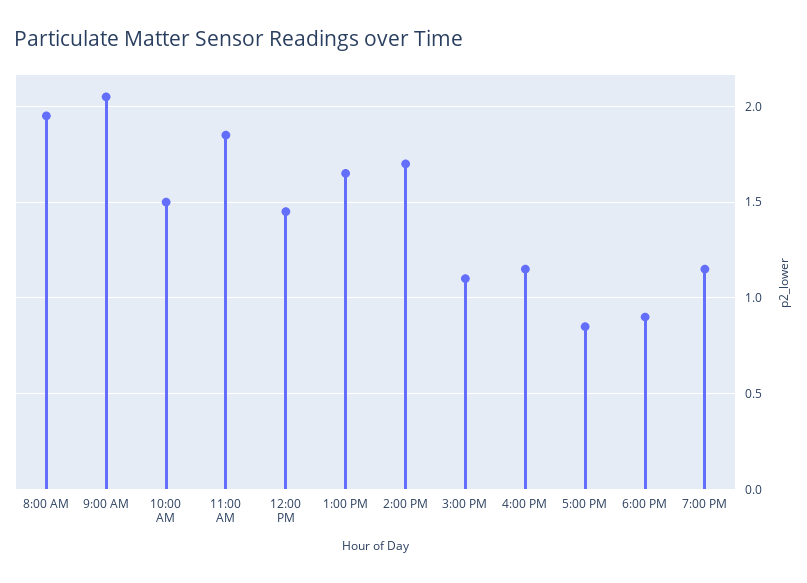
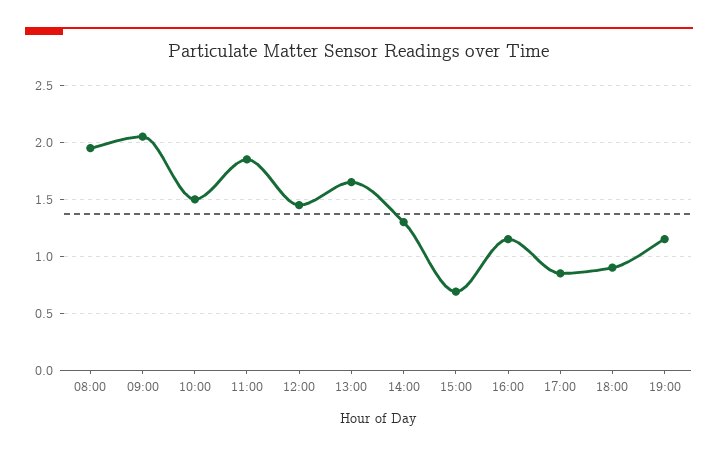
  {
    "8:00 AM": 1.95,
    "9:00 AM": 2.05,
    "10:00 AM": 1.5,
    "11:00 AM": 1.85,
    "12:00 PM": 1.45,
    "1:00 PM": 1.65,
-   "2:00 PM": 1.7,
+   "2:00 PM": 1.3,
-   "3:00 PM": 1.1,
+   "3:00 PM": 0.7,
    "4:00 PM": 1.15,
    "5:00 PM": 0.85,
    "6:00 PM": 0.9,
    "7:00 PM": 1.15
  }

